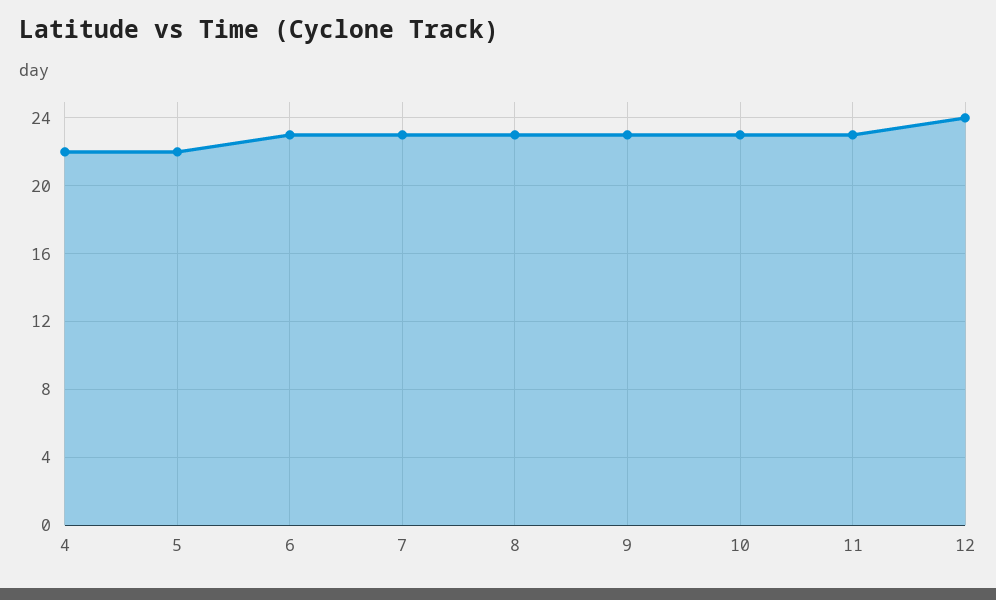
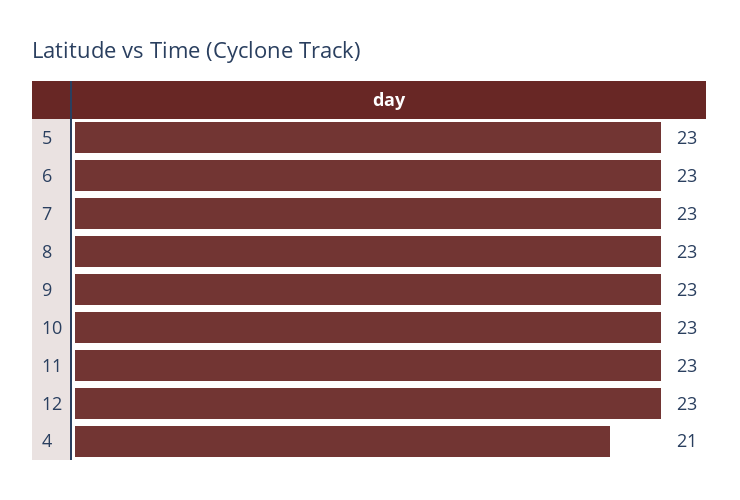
  {
-   "4": 22,
+   "4": 21,
-   "5": 22,
+   "5": 23,
    "6": 23,
    "7": 23,
    "8": 23,
    "9": 23,
    "10": 23,
    "11": 23,
-   "12": 24
+   "12": 23
  }

